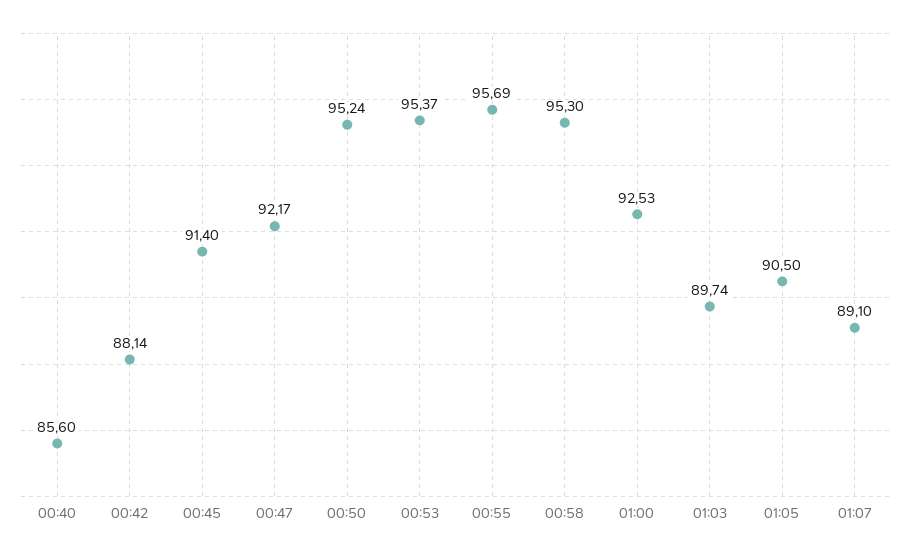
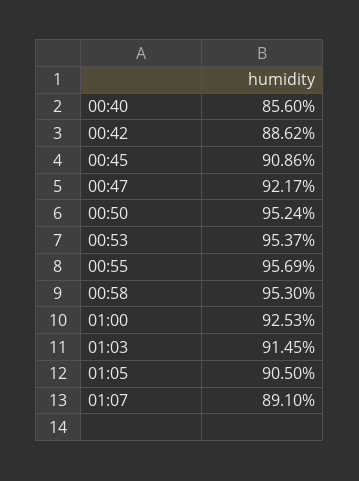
  {
    "00:40": 85.6,
-   "00:42": 88.14,
+   "00:42": 88.62,
-   "00:45": 91.4,
+   "00:45": 90.86,
    "00:47": 92.17,
    "00:50": 95.24,
    "00:53": 95.37,
    "00:55": 95.69,
    "00:58": 95.3,
    "01:00": 92.53,
-   "01:03": 89.74,
+   "01:03": 91.45,
    "01:05": 90.5,
    "01:07": 89.1
  }

